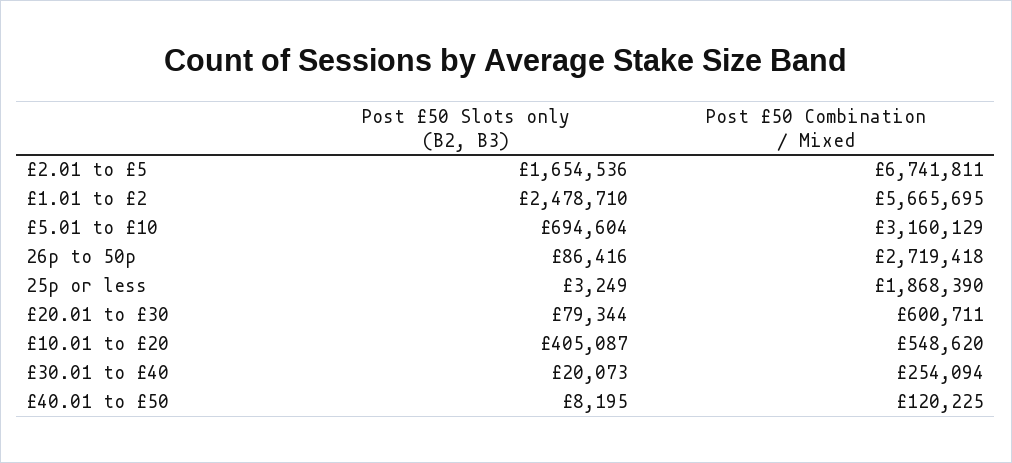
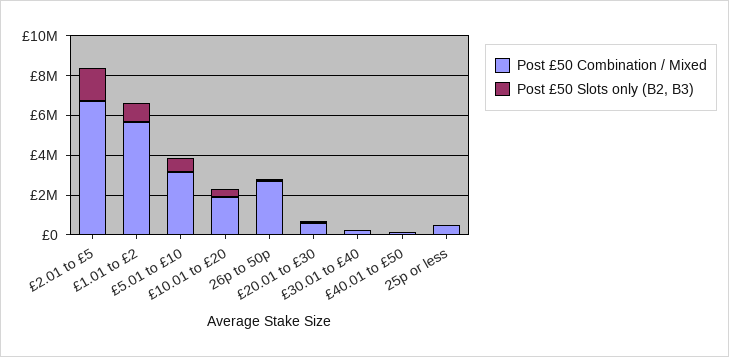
  {
    "Post £50 Slots only (B2, B3)": {
      "£2.01 to £5": 1654536,
-     "£1.01 to £2": 2478710,
+     "£1.01 to £2": 1000000,
      "£5.01 to £10": 694604,
      "26p to 50p": 86416,
      "25p or less": 3249,
      "£20.01 to £30": 79344,
      "£10.01 to £20": 405087,
      "£30.01 to £40": 20073,
      "£40.01 to £50": 8195
    },
    "Post £50 Combination / Mixed": {
      "£2.01 to £5": 6741811,
      "£1.01 to £2": 5665695,
      "£5.01 to £10": 3160129,
      "26p to 50p": 2719418,
-     "25p or less": 1868390,
+     "25p or less": 500000,
      "£20.01 to £30": 600711,
-     "£10.01 to £20": 548620,
+     "£10.01 to £20": 2000000,
      "£30.01 to £40": 254094,
      "£40.01 to £50": 120225
    }
  }

